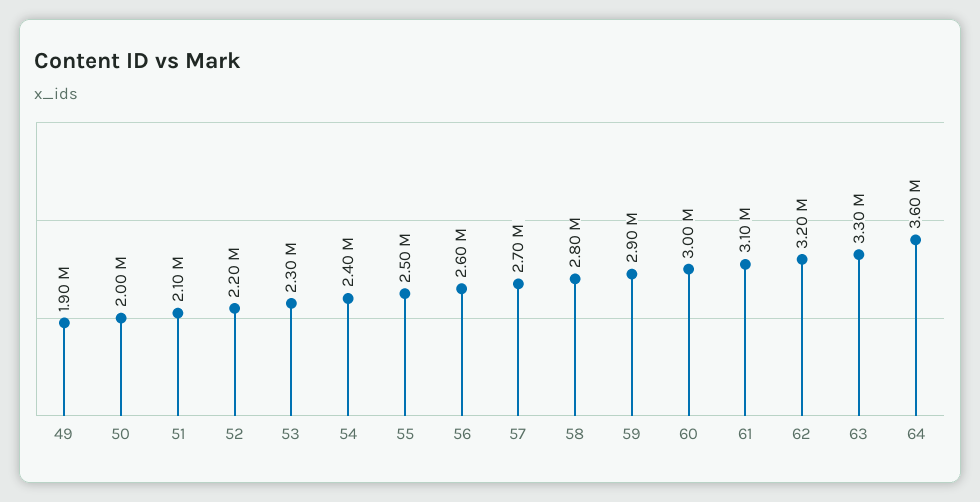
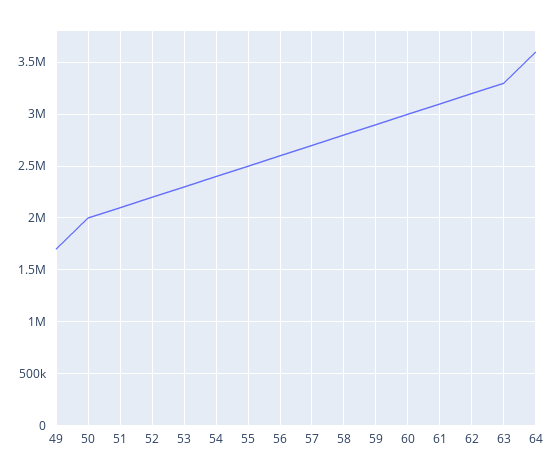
  {
-   "49": 1900000,
+   "49": 1700000,
    "50": 2000000,
    "51": 2100000,
    "52": 2200000,
    "53": 2300000,
    "54": 2400000,
    "55": 2500000,
    "56": 2600000,
    "57": 2700000,
    "58": 2800000,
    "59": 2900000,
    "60": 3000000,
    "61": 3100000,
    "62": 3200000,
    "63": 3300000,
    "64": 3600000
  }

